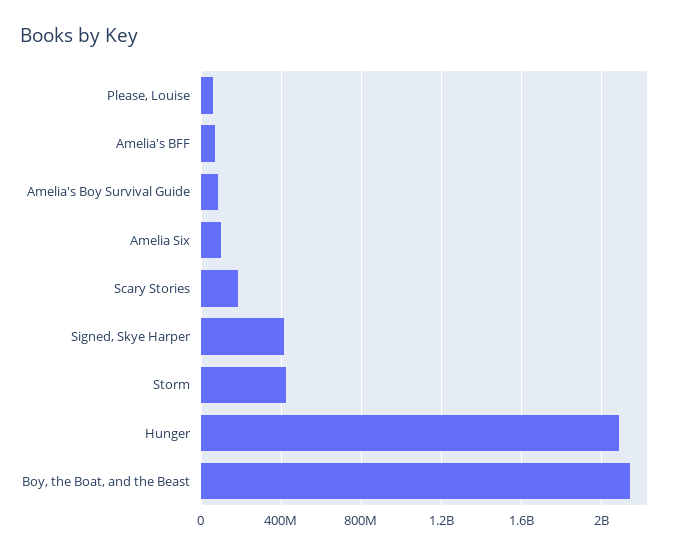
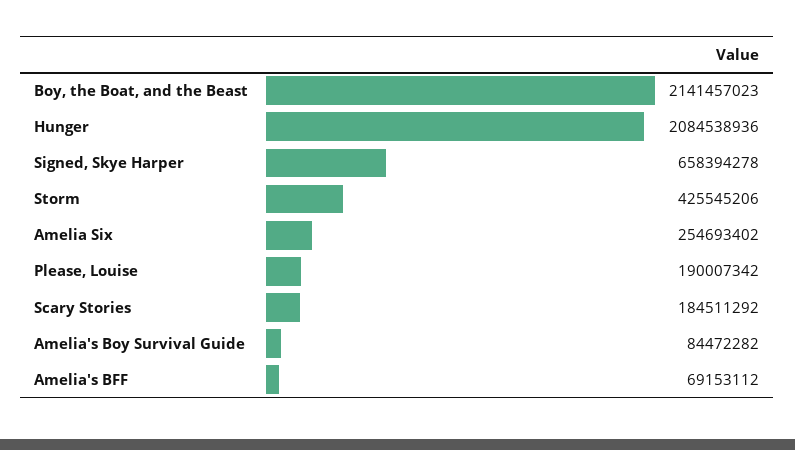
  {
-   "Please, Louise": 50000000,
+   "Please, Louise": 190007342,
    "Amelia's BFF": 69153112,
    "Amelia's Boy Survival Guide": 84472282,
-   "Amelia Six": 100000000,
+   "Amelia Six": 254693402,
    "Scary Stories": 184511292,
-   "Signed, Skye Harper": 400000000,
+   "Signed, Skye Harper": 658394278,
    "Storm": 425545206,
    "Hunger": 2084538936,
    "Boy, the Boat, and the Beast": 2141457023
  }

